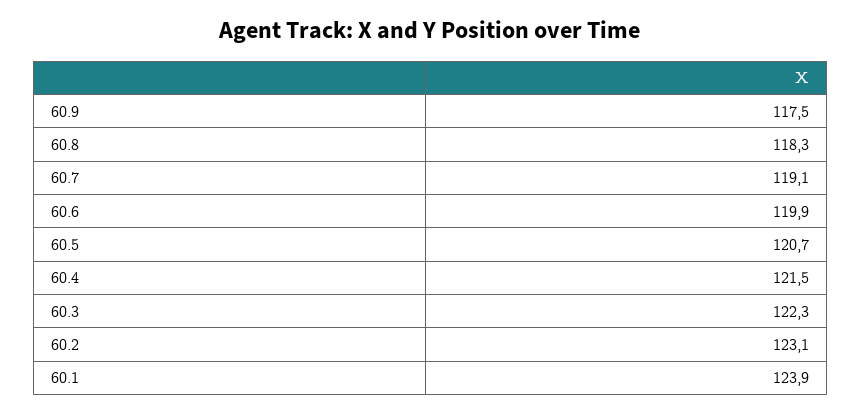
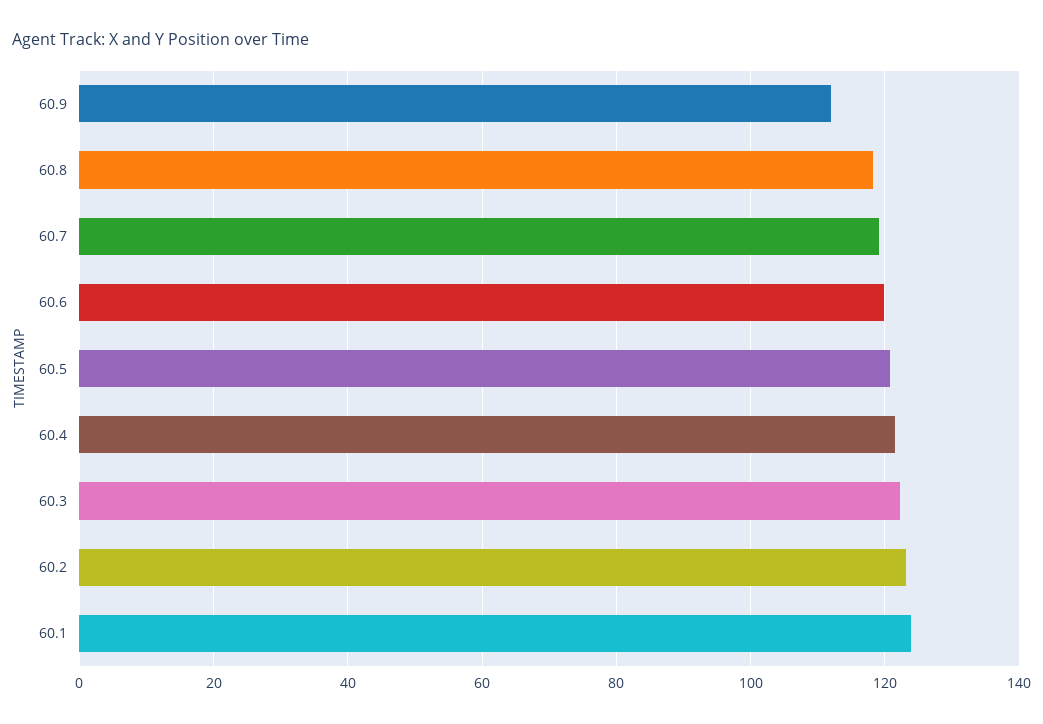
  {
-   "60.9": 117.5,
+   "60.9": 112,
    "60.8": 118.3,
    "60.7": 119.1,
    "60.6": 119.9,
    "60.5": 120.7,
    "60.4": 121.5,
    "60.3": 122.3,
    "60.2": 123.1,
    "60.1": 123.9
  }

